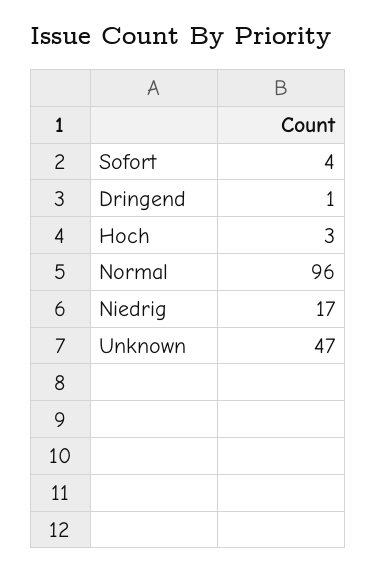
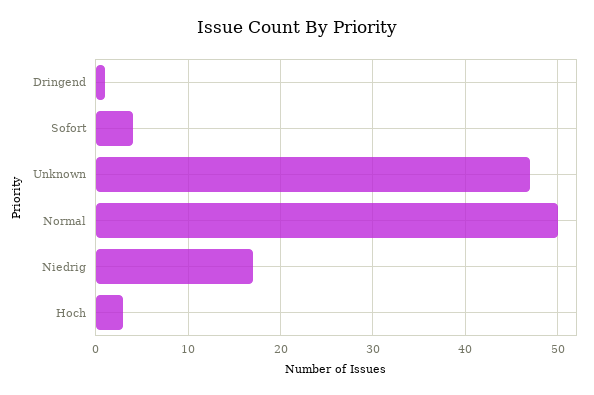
  {
    "Sofort": 4,
    "Dringend": 1,
    "Hoch": 3,
-   "Normal": 96,
+   "Normal": 50,
    "Niedrig": 17,
    "Unknown": 47
  }

